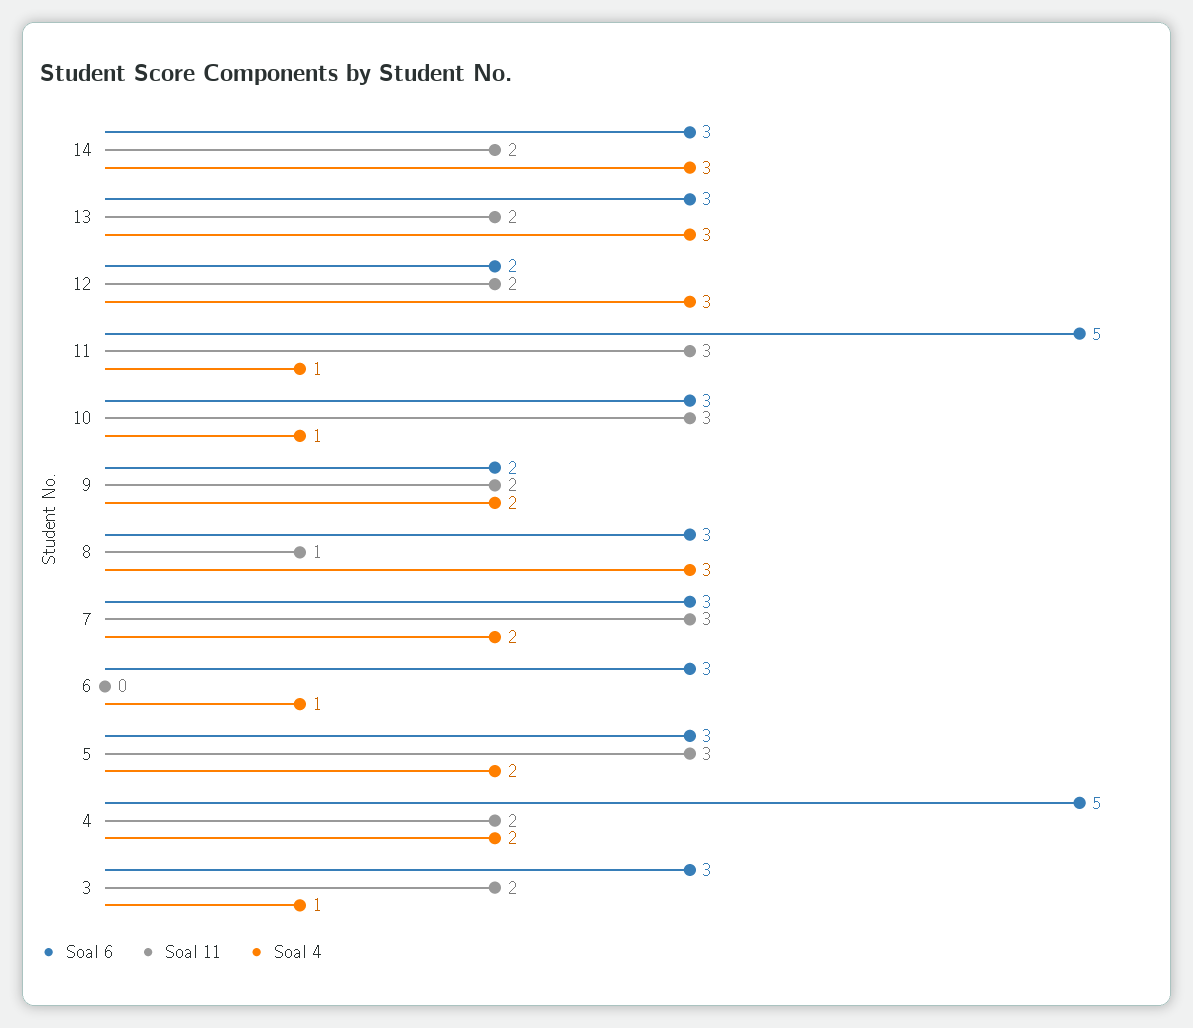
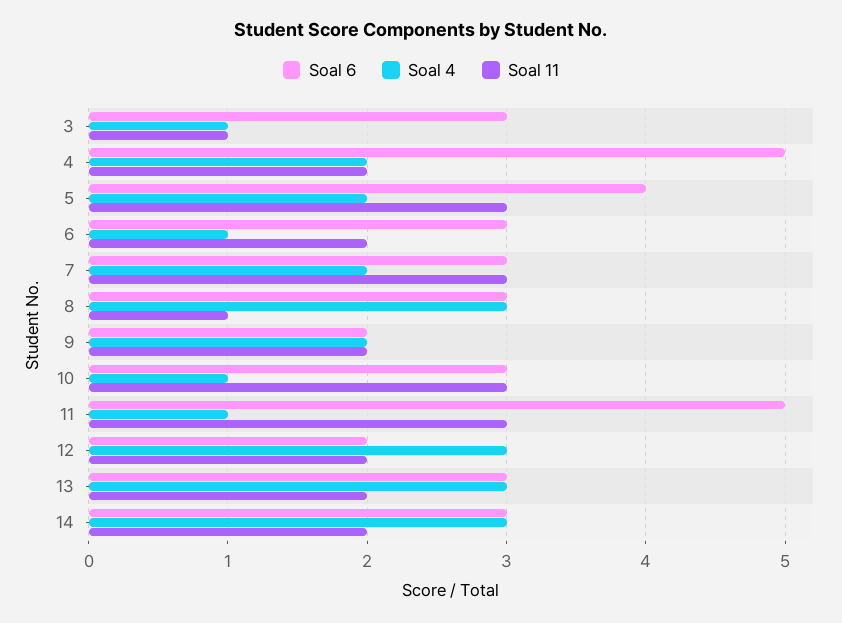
  {
    "Soal 6": {
      "14": 3,
      "13": 3,
      "12": 2,
      "11": 5,
      "10": 3,
      "9": 2,
      "8": 3,
      "7": 3,
      "6": 3,
-     "5": 3,
+     "5": 4,
      "4": 5,
      "3": 3
    },
    "Soal 11": {
      "14": 2,
      "13": 2,
      "12": 2,
      "11": 3,
      "10": 3,
      "9": 2,
      "8": 1,
      "7": 3,
-     "6": 0,
+     "6": 2,
      "5": 3,
      "4": 2,
-     "3": 2
+     "3": 1
    },
    "Soal 4": {
      "14": 3,
      "13": 3,
      "12": 3,
      "11": 1,
      "10": 1,
      "9": 2,
      "8": 3,
      "7": 2,
      "6": 1,
      "5": 2,
      "4": 2,
      "3": 1
    }
  }

